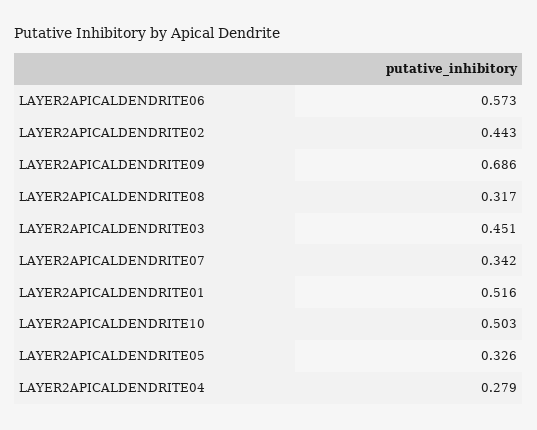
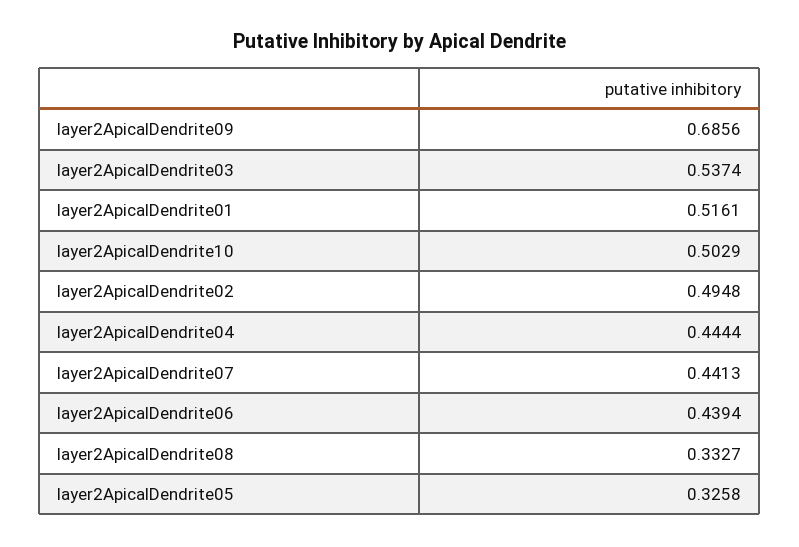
  {
-   "LAYER2APICALDENDRITE06": 0.573,
+   "LAYER2APICALDENDRITE06": 0.4394,
-   "LAYER2APICALDENDRITE02": 0.443,
+   "LAYER2APICALDENDRITE02": 0.4948,
    "LAYER2APICALDENDRITE09": 0.6856,
-   "LAYER2APICALDENDRITE08": 0.317,
+   "LAYER2APICALDENDRITE08": 0.3327,
-   "LAYER2APICALDENDRITE03": 0.451,
+   "LAYER2APICALDENDRITE03": 0.5374,
-   "LAYER2APICALDENDRITE07": 0.342,
+   "LAYER2APICALDENDRITE07": 0.4413,
    "LAYER2APICALDENDRITE01": 0.5161,
    "LAYER2APICALDENDRITE10": 0.5029,
    "LAYER2APICALDENDRITE05": 0.3258,
-   "LAYER2APICALDENDRITE04": 0.279
+   "LAYER2APICALDENDRITE04": 0.4444
  }

